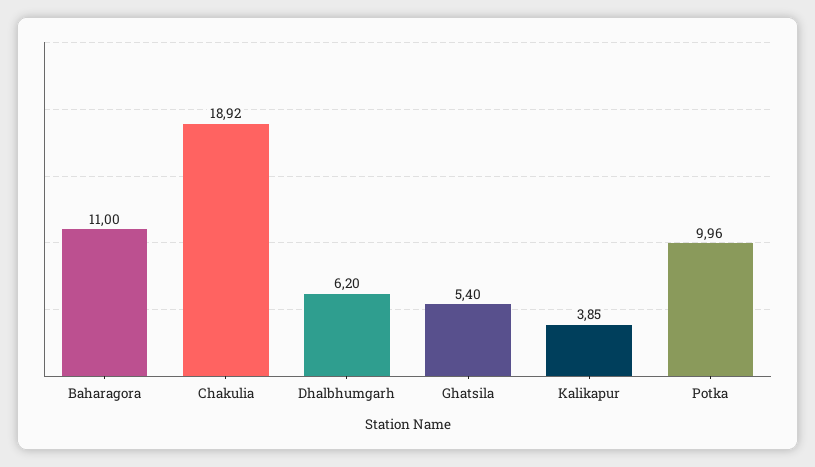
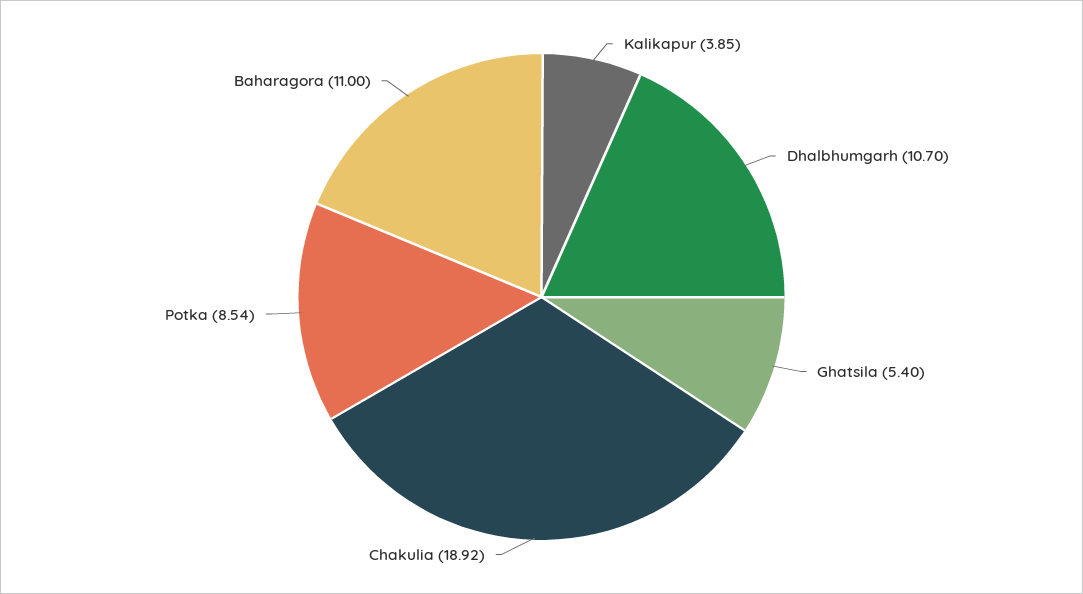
  {
    "Baharagora": 11,
    "Chakulia": 18.92,
-   "Dhalbhumgarh": 6.2,
+   "Dhalbhumgarh": 10.7,
    "Ghatsila": 5.4,
    "Kalikapur": 3.85,
-   "Potka": 9.96
+   "Potka": 8.54
  }

